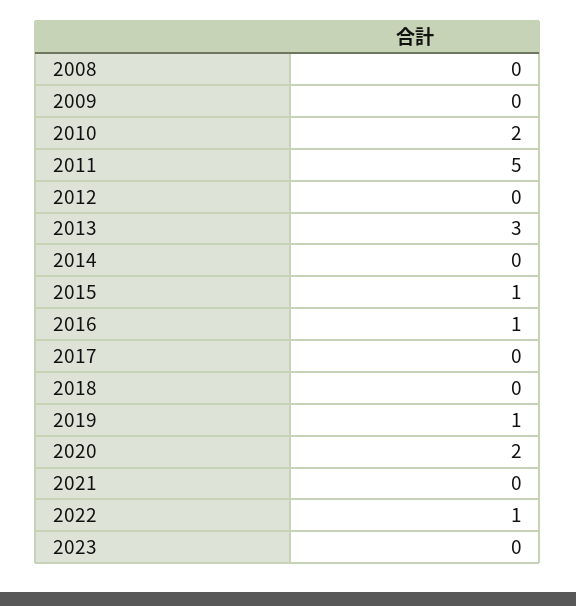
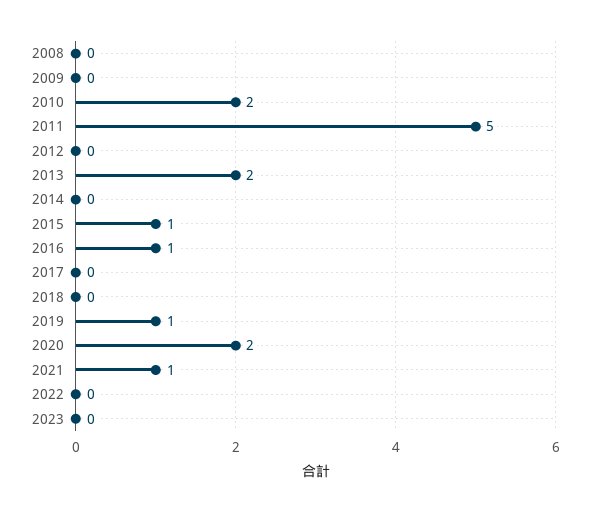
  {
    "2008": 0,
    "2009": 0,
    "2010": 2,
    "2011": 5,
    "2012": 0,
-   "2013": 3,
+   "2013": 2,
    "2014": 0,
    "2015": 1,
    "2016": 1,
    "2017": 0,
    "2018": 0,
    "2019": 1,
    "2020": 2,
-   "2021": 0,
+   "2021": 1,
-   "2022": 1,
+   "2022": 0,
    "2023": 0
  }

